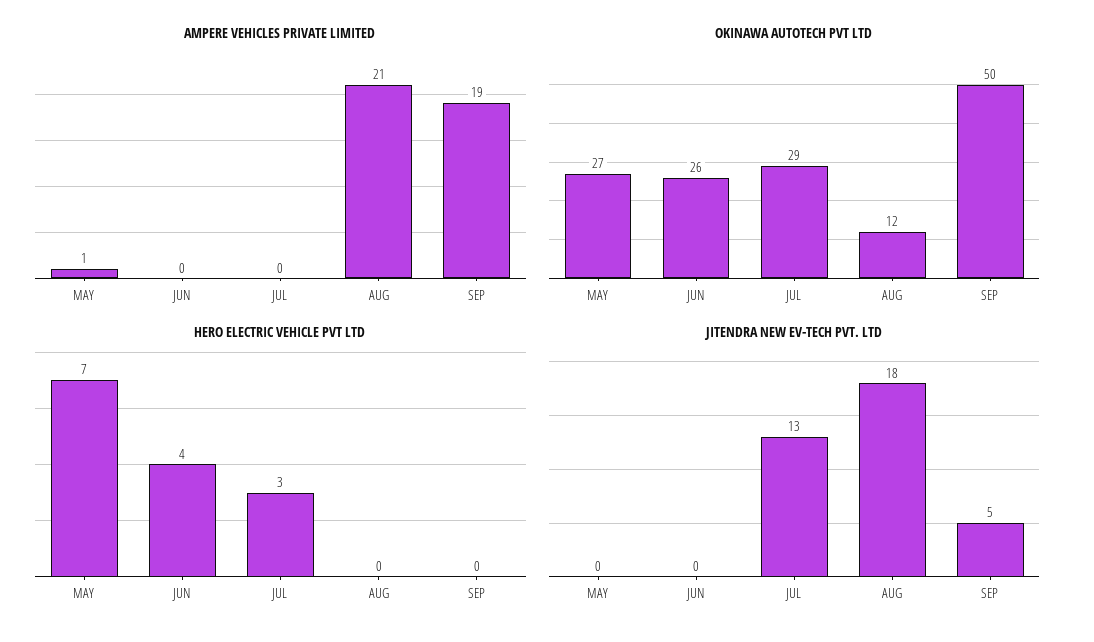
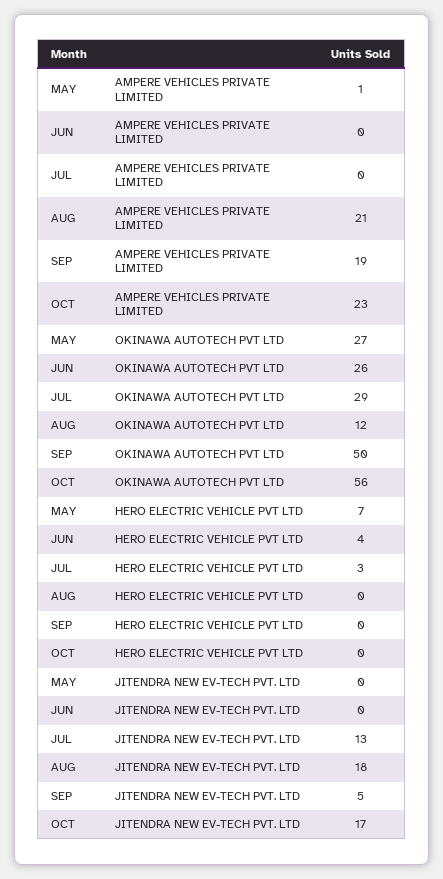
  {
    "AMPERE VEHICLES PRIVATE LIMITED": {
      "MAY": 1,
      "JUN": 0,
      "JUL": 0,
      "AUG": 21,
-     "SEP": 19
+     "SEP": 19,
+     "OCT": 23
    },
    "OKINAWA AUTOTECH PVT LTD": {
      "MAY": 27,
      "JUN": 26,
      "JUL": 29,
      "AUG": 12,
-     "SEP": 50
+     "SEP": 50,
+     "OCT": 56
    },
    "HERO ELECTRIC VEHICLE PVT LTD": {
      "MAY": 7,
      "JUN": 4,
      "JUL": 3,
      "AUG": 0,
-     "SEP": 0
+     "SEP": 0,
+     "OCT": 0
    },
    "JITENDRA NEW EV-TECH PVT. LTD": {
      "MAY": 0,
      "JUN": 0,
      "JUL": 13,
      "AUG": 18,
-     "SEP": 5
+     "SEP": 5,
+     "OCT": 17
    }
  }

